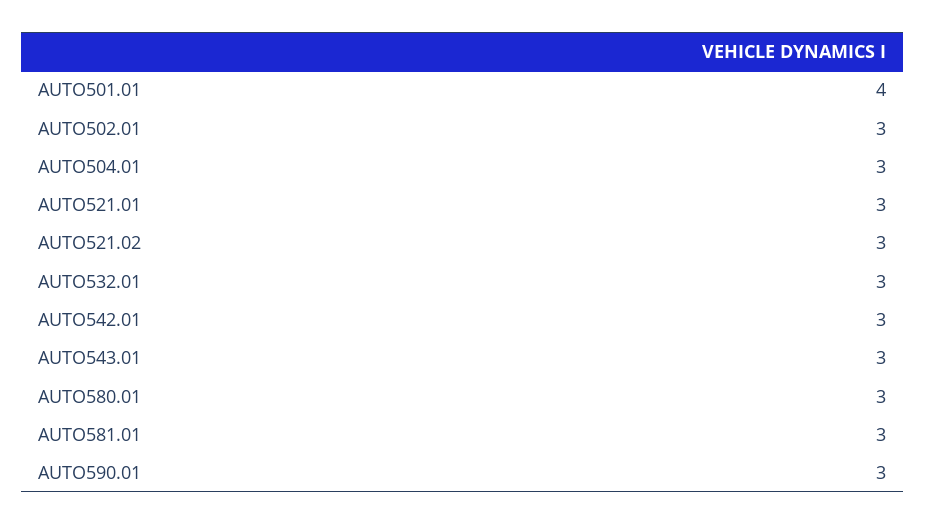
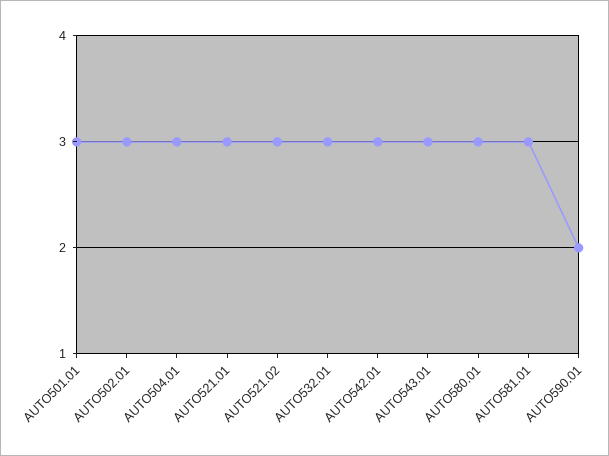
  {
-   "AUTO501.01": 4,
+   "AUTO501.01": 3,
    "AUTO502.01": 3,
    "AUTO504.01": 3,
    "AUTO521.01": 3,
    "AUTO521.02": 3,
    "AUTO532.01": 3,
    "AUTO542.01": 3,
    "AUTO543.01": 3,
    "AUTO580.01": 3,
    "AUTO581.01": 3,
-   "AUTO590.01": 3
+   "AUTO590.01": 2
  }

